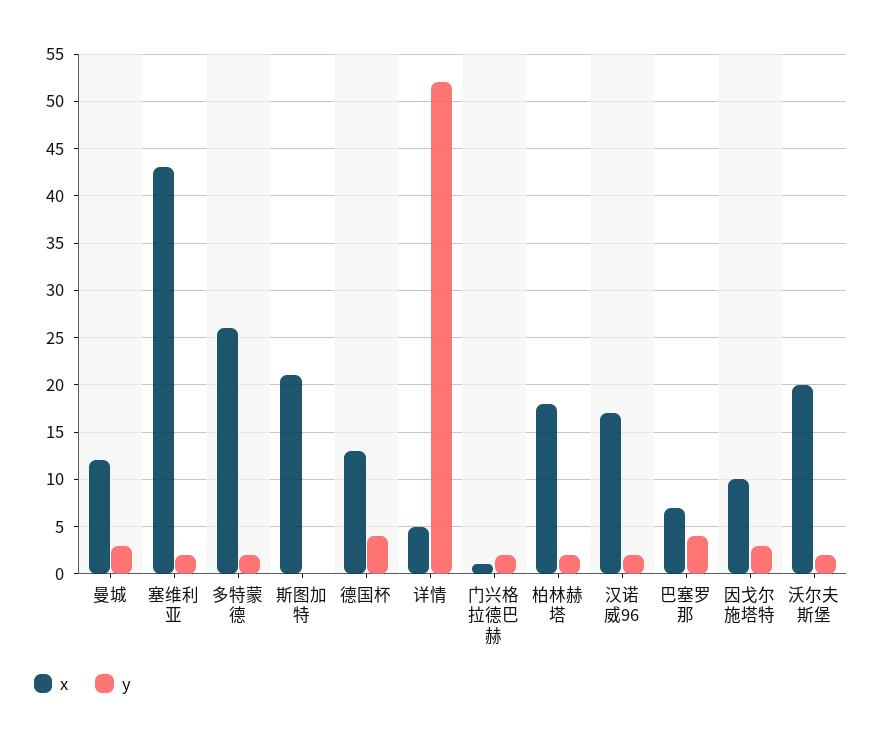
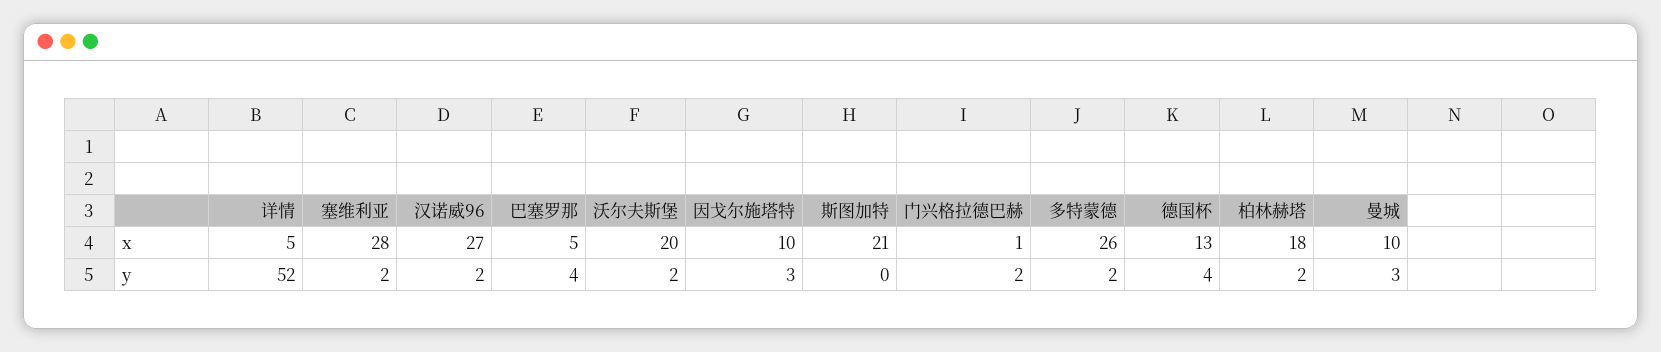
  {
    "x": {
-     "曼城": 12,
+     "曼城": 10,
-     "塞维利亚": 43,
+     "塞维利亚": 28,
      "多特蒙德": 26,
      "斯图加特": 21,
      "德国杯": 13,
      "详情": 5,
      "门兴格拉德巴赫": 1,
      "柏林赫塔": 18,
-     "汉诺威96": 17,
+     "汉诺威96": 27,
-     "巴塞罗那": 7,
+     "巴塞罗那": 5,
      "因戈尔施塔特": 10,
      "沃尔夫斯堡": 20
    },
    "y": {
      "曼城": 3,
      "塞维利亚": 2,
      "多特蒙德": 2,
      "斯图加特": 0,
      "德国杯": 4,
      "详情": 52,
      "门兴格拉德巴赫": 2,
      "柏林赫塔": 2,
      "汉诺威96": 2,
      "巴塞罗那": 4,
      "因戈尔施塔特": 3,
      "沃尔夫斯堡": 2
    }
  }

